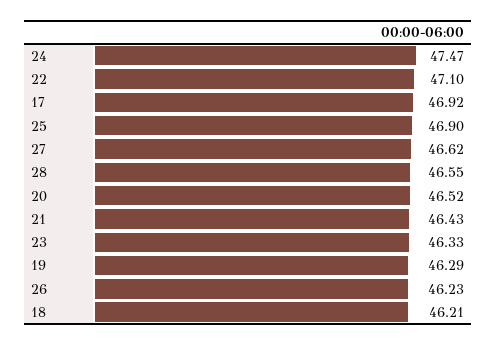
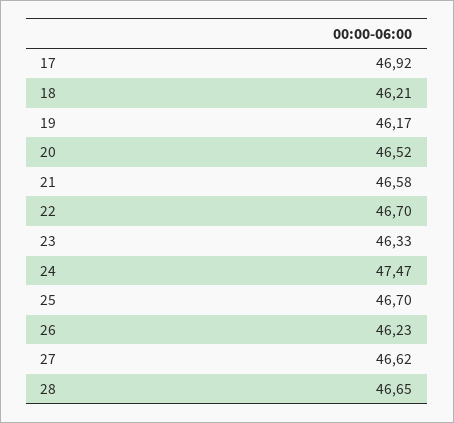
  {
    "24": 47.47,
-   "22": 47.1,
+   "22": 46.7,
    "17": 46.92,
-   "25": 46.9,
+   "25": 46.7,
    "27": 46.62,
-   "28": 46.55,
+   "28": 46.65,
    "20": 46.52,
-   "21": 46.43,
+   "21": 46.58,
    "23": 46.33,
-   "19": 46.29,
+   "19": 46.17,
    "26": 46.23,
    "18": 46.21
  }

